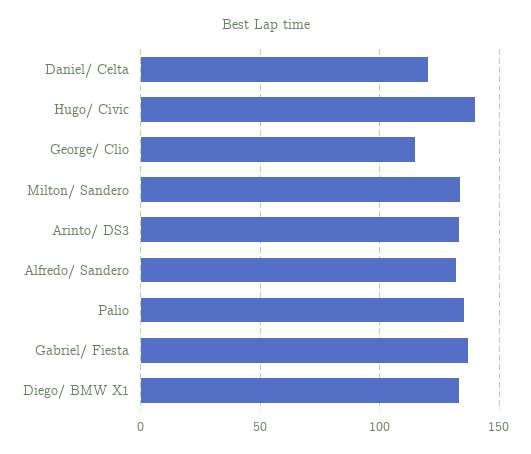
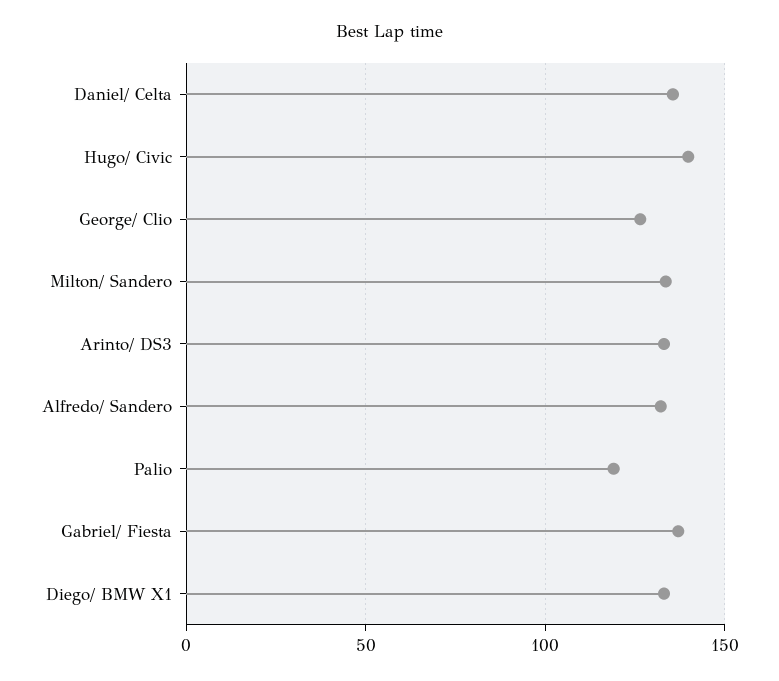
  {
-   "Daniel/ Celta": 120,
+   "Daniel/ Celta": 135,
    "Hugo/ Civic": 140,
-   "George/ Clio": 115,
+   "George/ Clio": 125,
    "Milton/ Sandero": 135,
    "Arinto/ DS3": 135,
    "Alfredo/ Sandero": 130,
-   "Palio": 135,
+   "Palio": 120,
    "Gabriel/ Fiesta": 135,
    "Diego/ BMW X1": 135
  }

